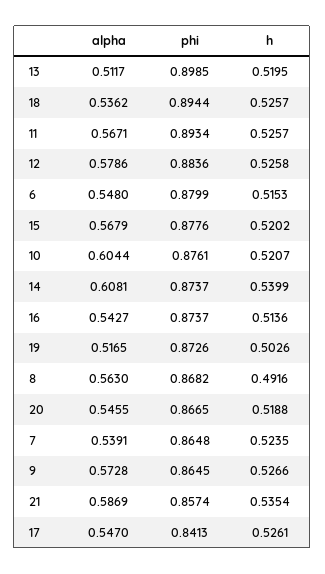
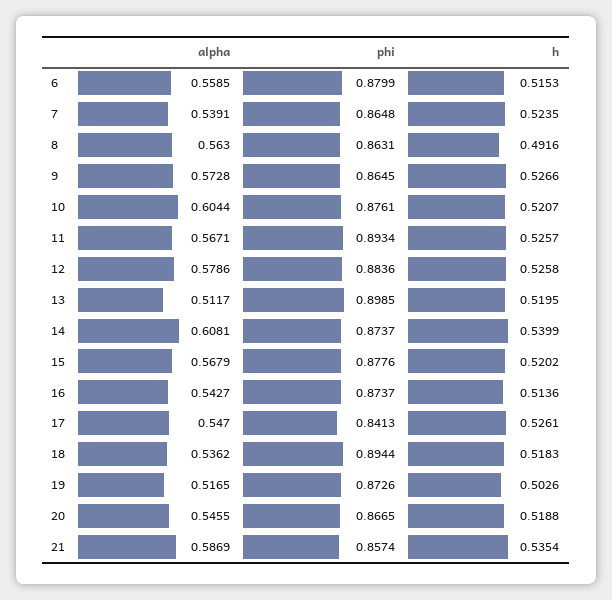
  {
    "alpha": {
      "13": 0.5117,
      "18": 0.5362,
      "11": 0.5671,
      "12": 0.5786,
-     "6": 0.548,
+     "6": 0.5585,
      "15": 0.5679,
      "10": 0.6044,
      "14": 0.6081,
      "16": 0.5427,
      "19": 0.5165,
      "8": 0.563,
      "20": 0.5455,
      "7": 0.5391,
      "9": 0.5728,
      "21": 0.5869,
      "17": 0.547
    },
    "phi": {
      "13": 0.8985,
      "18": 0.8944,
      "11": 0.8934,
      "12": 0.8836,
      "6": 0.8799,
      "15": 0.8776,
      "10": 0.8761,
      "14": 0.8737,
      "16": 0.8737,
      "19": 0.8726,
-     "8": 0.8682,
+     "8": 0.8631,
      "20": 0.8665,
      "7": 0.8648,
      "9": 0.8645,
      "21": 0.8574,
      "17": 0.8413
    },
    "h": {
      "13": 0.5195,
-     "18": 0.5257,
+     "18": 0.5183,
      "11": 0.5257,
      "12": 0.5258,
      "6": 0.5153,
      "15": 0.5202,
      "10": 0.5207,
      "14": 0.5399,
      "16": 0.5136,
      "19": 0.5026,
      "8": 0.4916,
      "20": 0.5188,
      "7": 0.5235,
      "9": 0.5266,
      "21": 0.5354,
      "17": 0.5261
    }
  }

